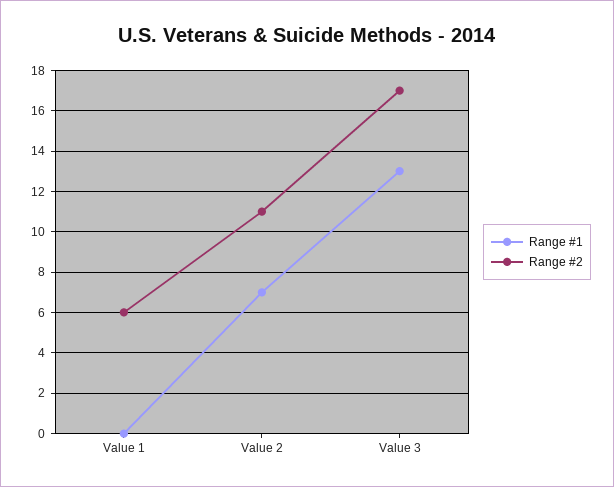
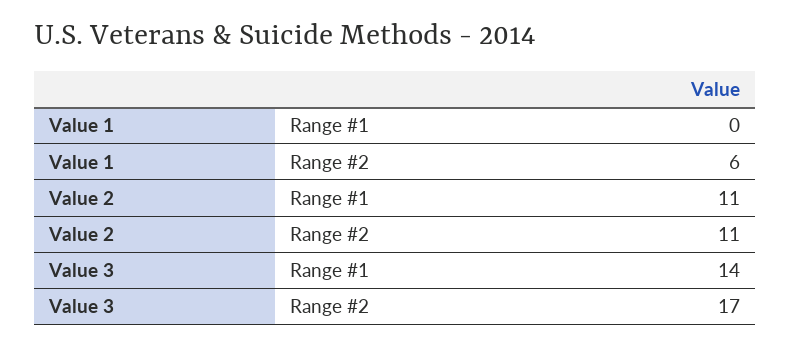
  {
    "Range #1": {
      "Value 1": 0,
-     "Value 2": 7,
+     "Value 2": 11,
-     "Value 3": 13
+     "Value 3": 14
    },
    "Range #2": {
      "Value 1": 6,
      "Value 2": 11,
      "Value 3": 17
    }
  }

